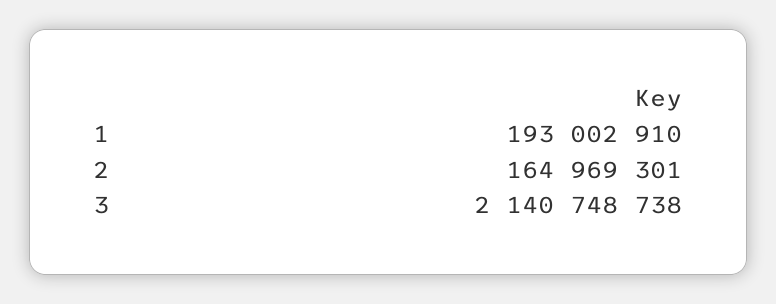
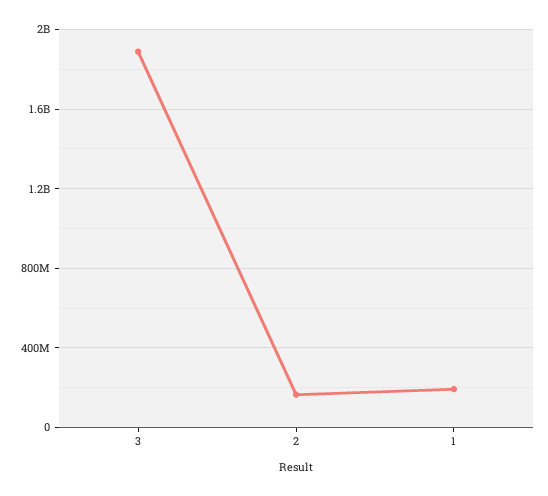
  {
    "1": 193002910,
    "2": 164969301,
-   "3": 2140748738
+   "3": 1900000000
  }

